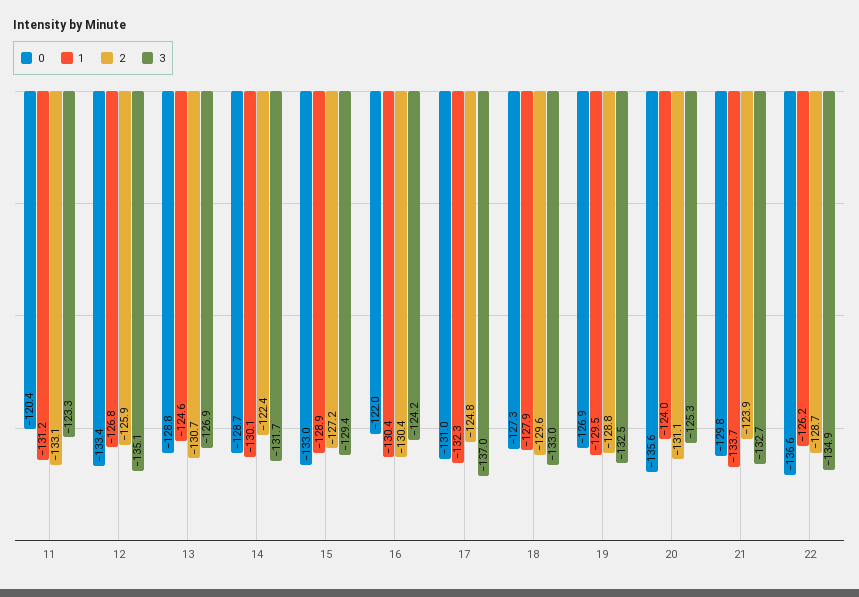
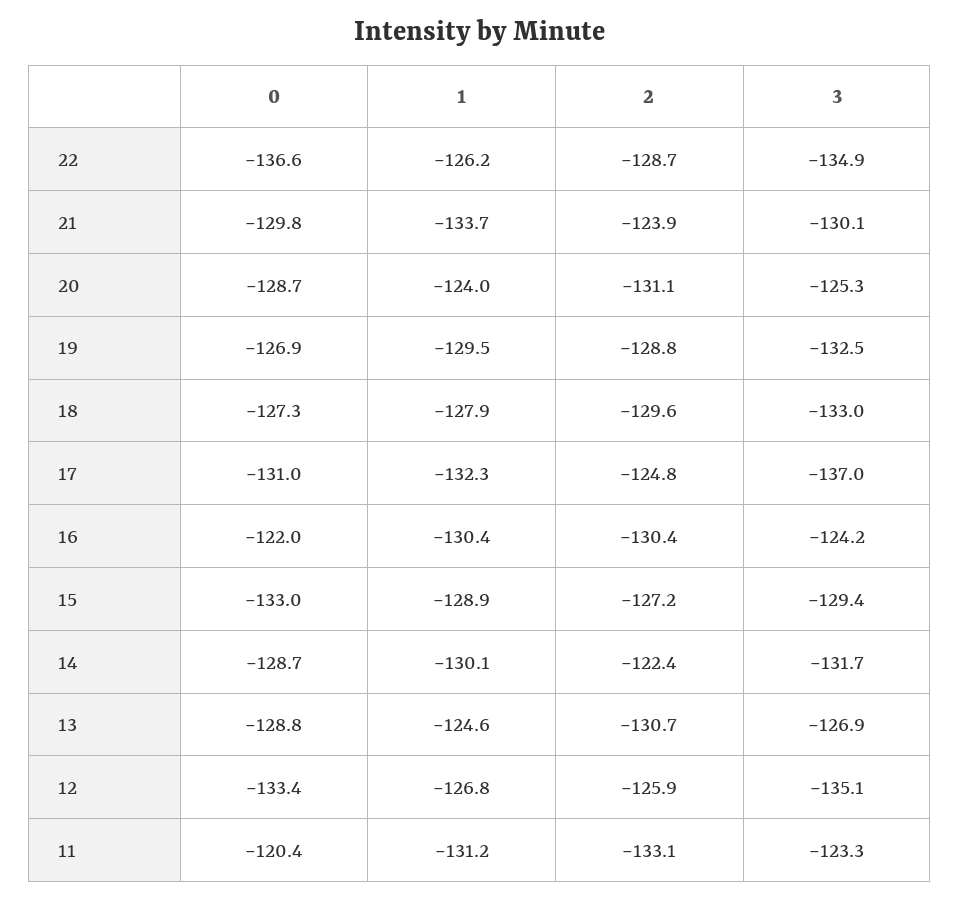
  {
    "0": {
      "11": -120.4,
      "12": -133.4,
      "13": -128.8,
      "14": -128.7,
      "15": -133,
      "16": -122,
      "17": -131,
      "18": -127.3,
      "19": -126.9,
-     "20": -135.6,
+     "20": -128.7,
      "21": -129.8,
      "22": -136.6
    },
    "1": {
      "11": -131.2,
      "12": -126.8,
      "13": -124.6,
      "14": -130.1,
      "15": -128.9,
      "16": -130.4,
      "17": -132.3,
      "18": -127.9,
      "19": -129.5,
      "20": -124,
      "21": -133.7,
      "22": -126.2
    },
    "2": {
      "11": -133.1,
      "12": -125.9,
      "13": -130.7,
      "14": -122.4,
      "15": -127.2,
      "16": -130.4,
      "17": -124.8,
      "18": -129.6,
      "19": -128.8,
      "20": -131.1,
      "21": -123.9,
      "22": -128.7
    },
    "3": {
      "11": -123.3,
      "12": -135.1,
      "13": -126.9,
      "14": -131.7,
      "15": -129.4,
      "16": -124.2,
      "17": -137,
      "18": -133,
      "19": -132.5,
      "20": -125.3,
-     "21": -132.7,
+     "21": -130.1,
      "22": -134.9
    }
  }

